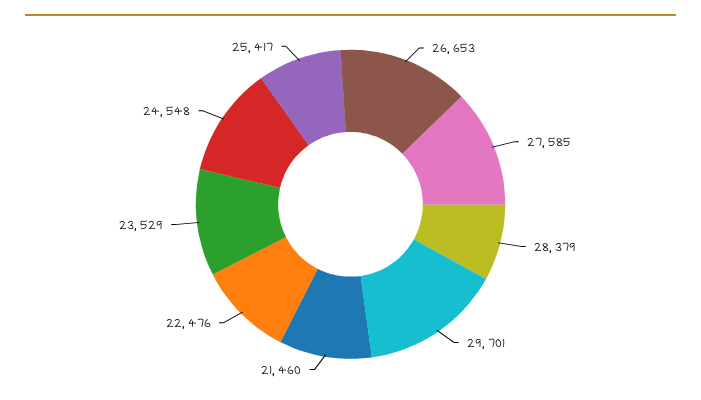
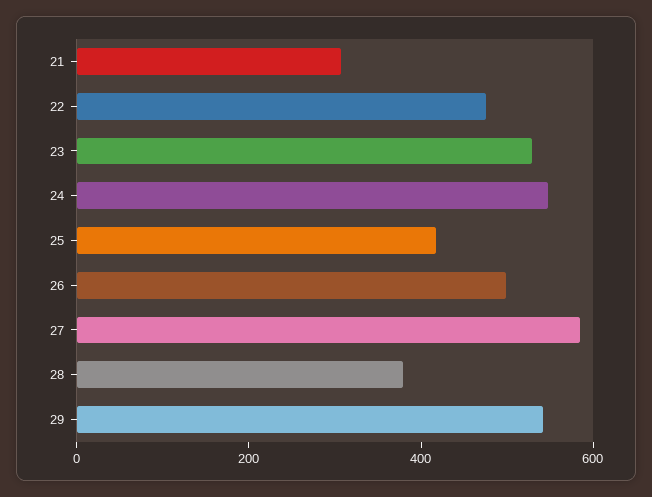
  {
-   "26": 653,
+   "26": 500,
    "27": 585,
    "28": 379,
-   "29": 701,
+   "29": 550,
-   "21": 460,
+   "21": 300,
    "22": 476,
    "23": 529,
    "24": 548,
    "25": 417
  }

